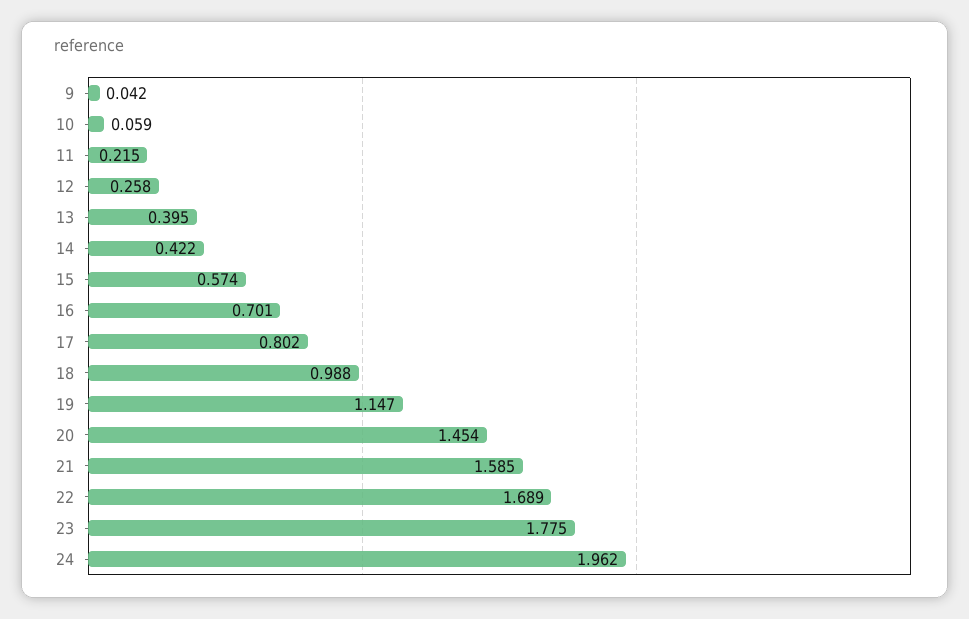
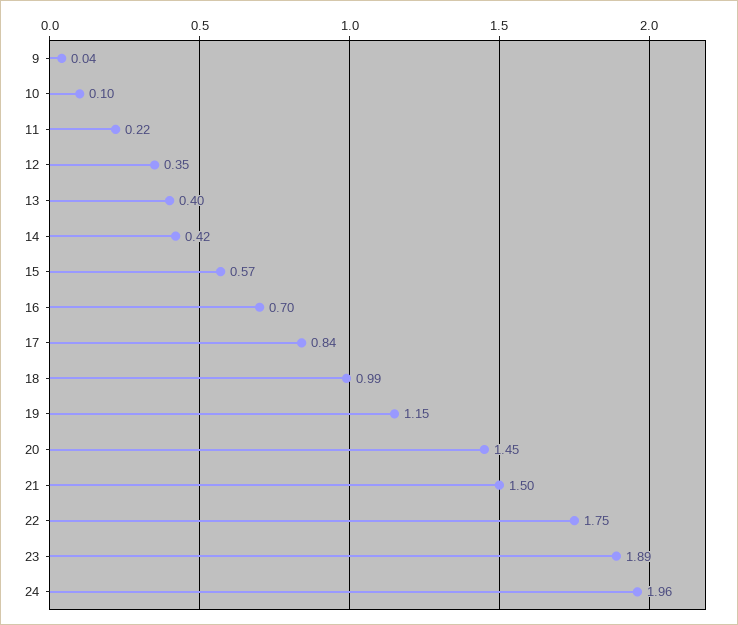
  {
    "9": 0.042,
-   "10": 0.059,
+   "10": 0.1,
    "11": 0.215,
-   "12": 0.258,
+   "12": 0.35,
    "13": 0.395,
    "14": 0.422,
    "15": 0.574,
    "16": 0.701,
-   "17": 0.802,
+   "17": 0.84,
    "18": 0.988,
    "19": 1.147,
    "20": 1.454,
-   "21": 1.585,
+   "21": 1.5,
-   "22": 1.689,
+   "22": 1.75,
-   "23": 1.775,
+   "23": 1.89,
    "24": 1.962
  }

